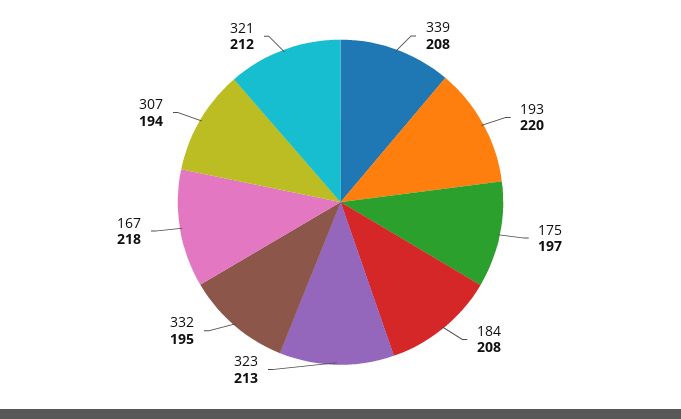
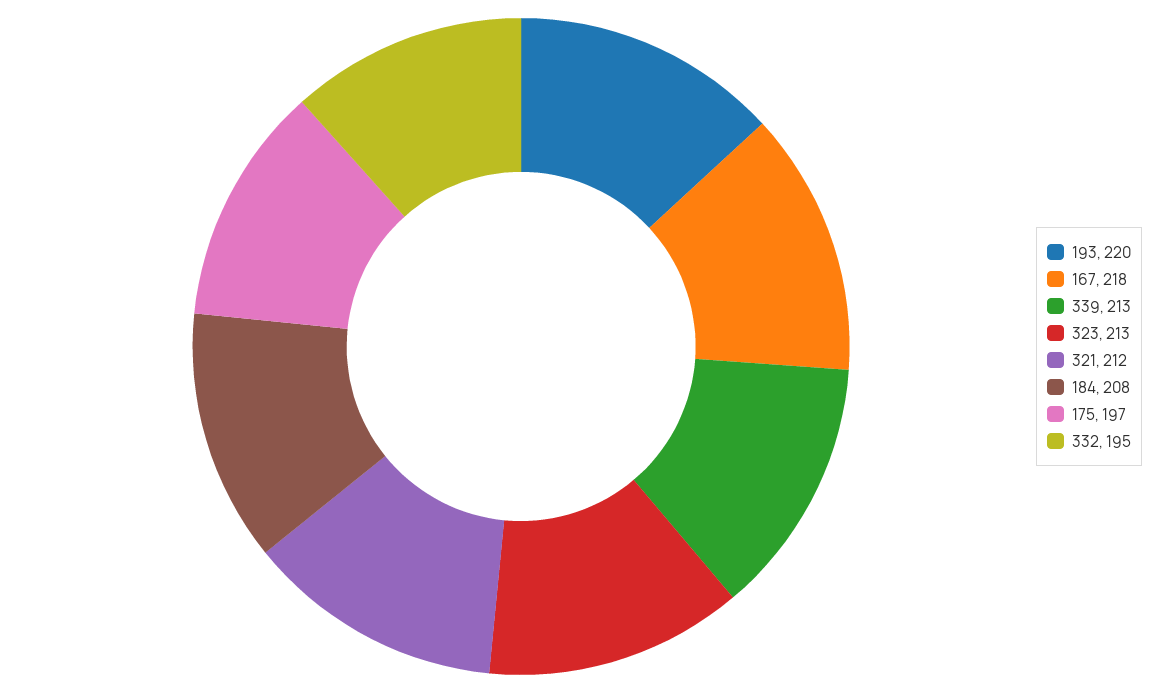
  {
-   "339": 208,
+   "339": 213,
    "193": 220,
    "175": 197,
    "184": 208,
    "323": 213,
    "332": 195,
    "167": 218,
-   "307": 194,
    "321": 212
  }

